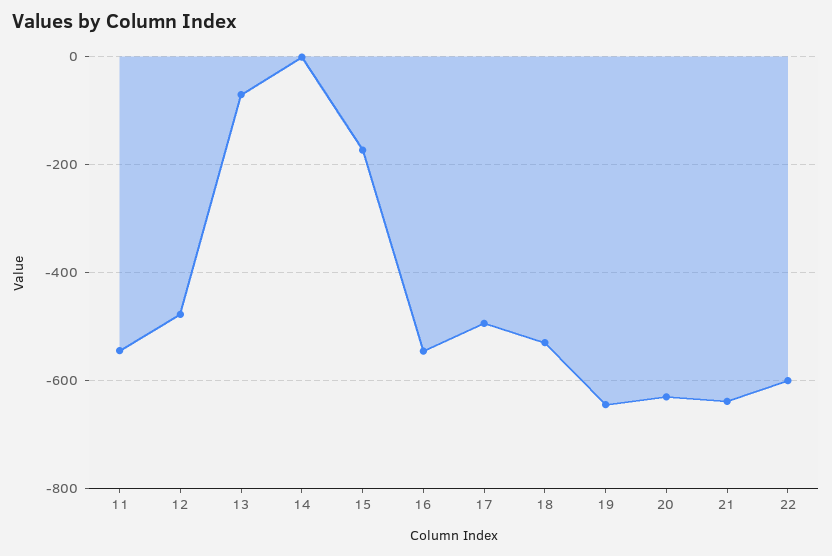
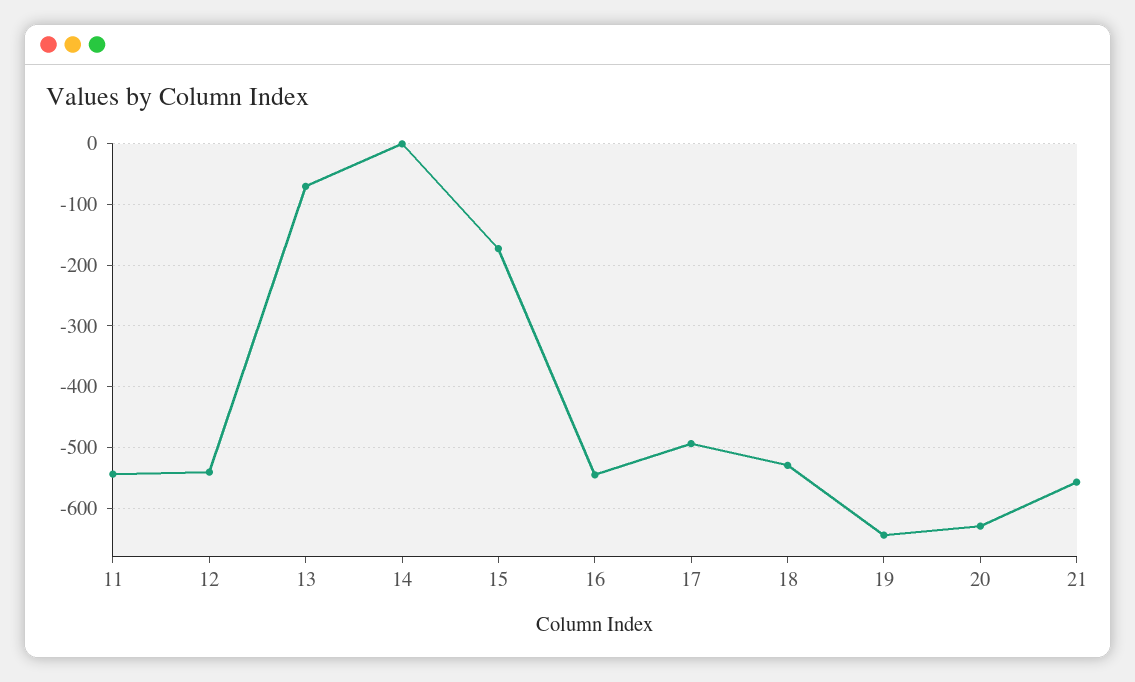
  {
    "11": -540,
-   "12": -480,
+   "12": -540,
    "13": -70,
    "14": 0,
    "15": -170,
    "16": -550,
    "17": -490,
    "18": -530,
    "19": -640,
    "20": -630,
-   "21": -640,
+   "21": -560
-   "22": -600
  }

